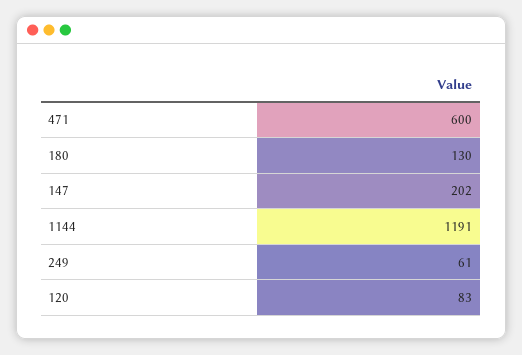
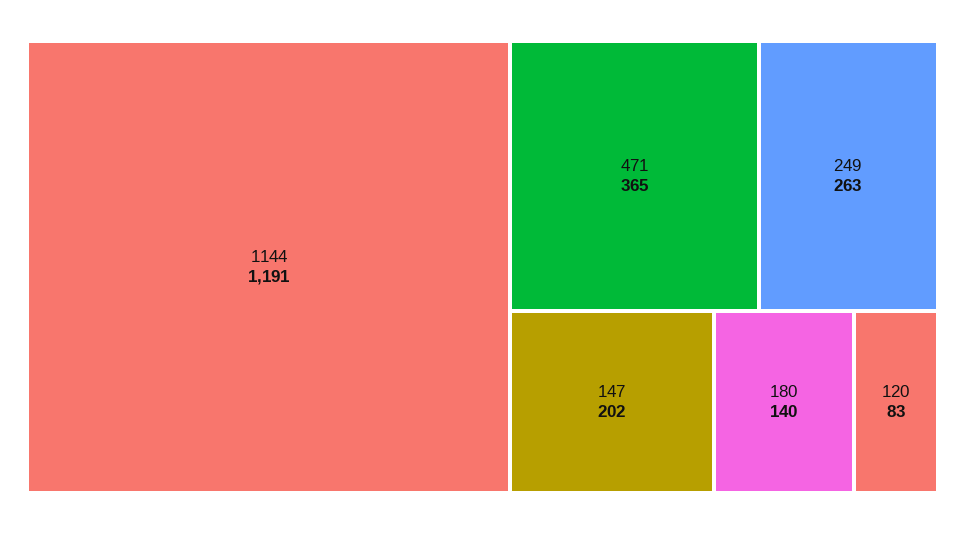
  {
-   "471": 600,
+   "471": 365,
-   "180": 130,
+   "180": 140,
    "147": 202,
    "1144": 1191,
-   "249": 61,
+   "249": 263,
    "120": 83
  }

